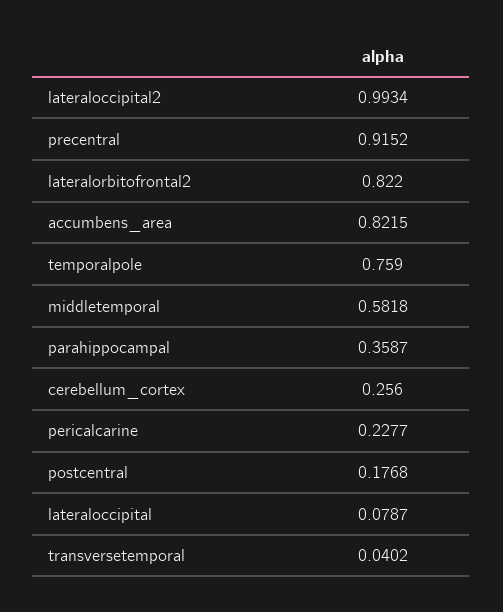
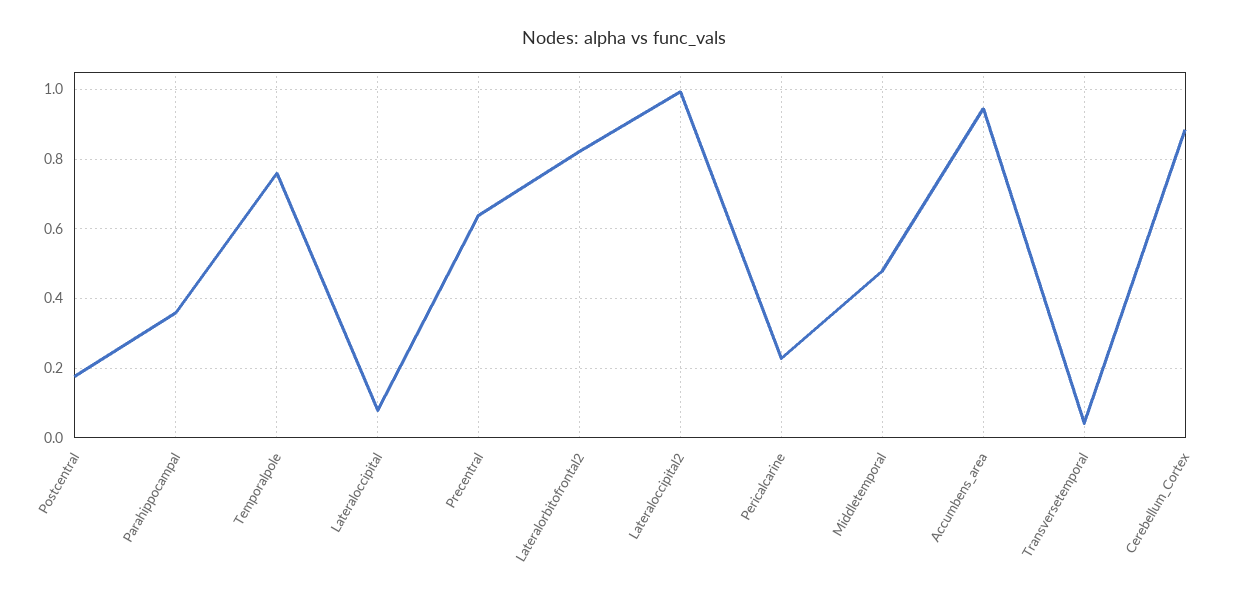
  {
    "lateraloccipital2": 0.9934,
-   "precentral": 0.9152,
+   "precentral": 0.64,
    "lateralorbitofrontal2": 0.822,
-   "accumbens_area": 0.8215,
+   "accumbens_area": 0.94,
    "temporalpole": 0.759,
-   "middletemporal": 0.5818,
+   "middletemporal": 0.48,
    "parahippocampal": 0.3587,
-   "cerebellum_cortex": 0.256,
+   "cerebellum_cortex": 0.88,
    "pericalcarine": 0.2277,
    "postcentral": 0.1768,
    "lateraloccipital": 0.0787,
    "transversetemporal": 0.0402
  }

